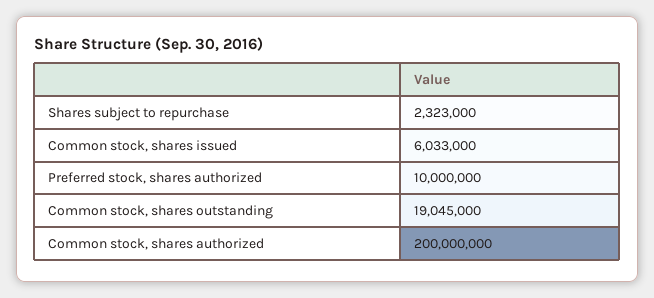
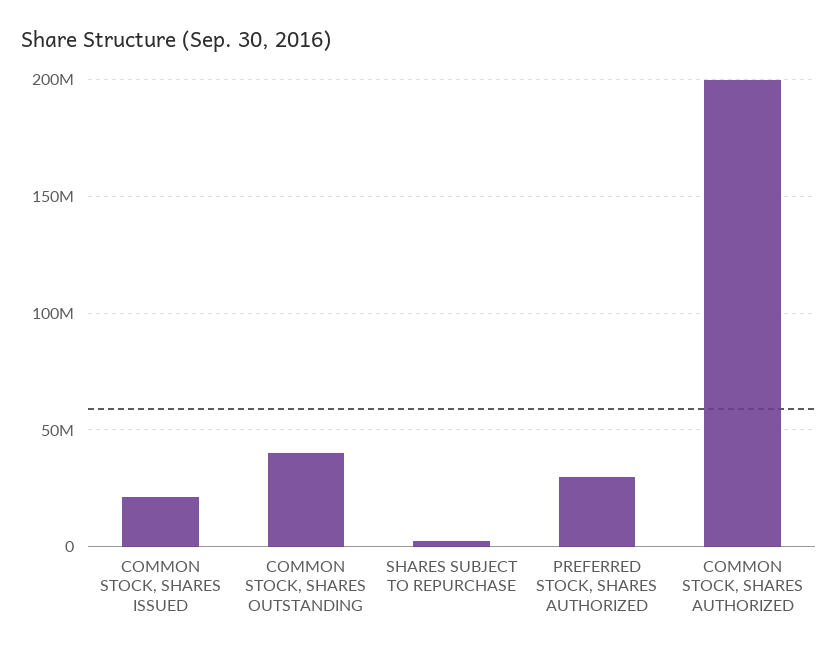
  {
    "Shares subject to repurchase": 2323000,
-   "Common stock, shares issued": 6033000,
+   "Common stock, shares issued": 20000000,
-   "Preferred stock, shares authorized": 10000000,
+   "Preferred stock, shares authorized": 30000000,
-   "Common stock, shares outstanding": 19045000,
+   "Common stock, shares outstanding": 40000000,
    "Common stock, shares authorized": 200000000
  }

